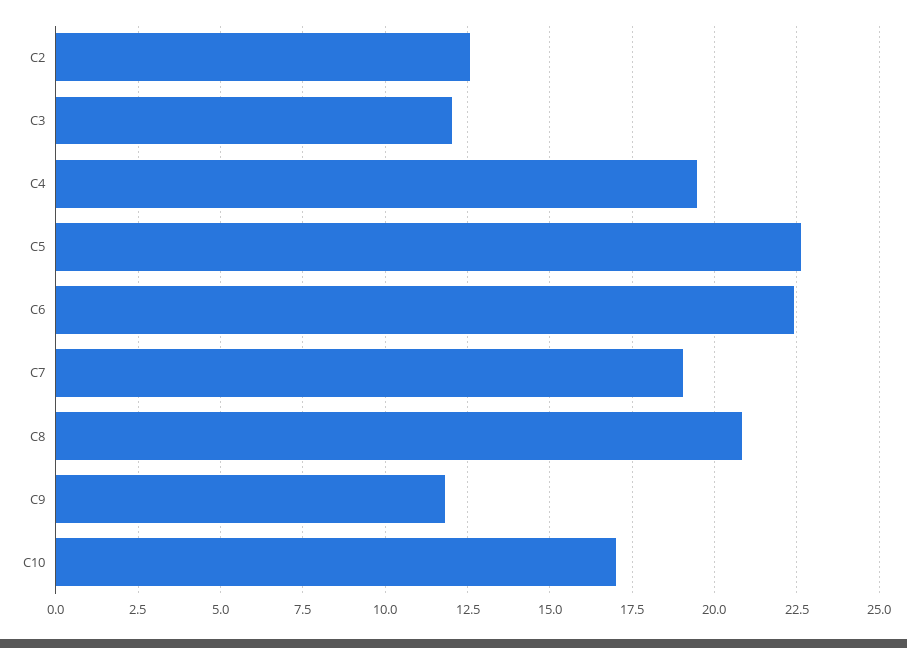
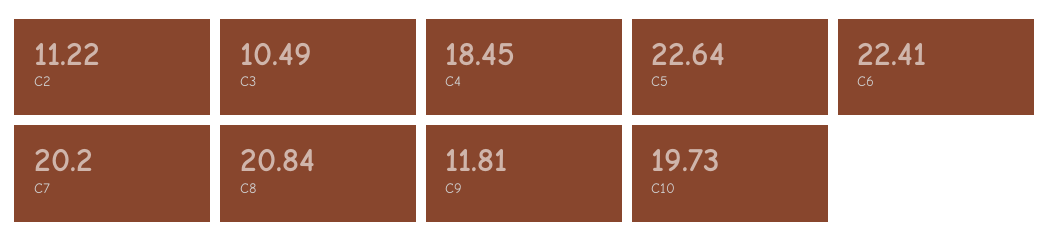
  {
-   "C2": 12.5,
+   "C2": 11.22,
-   "C3": 12,
+   "C3": 10.49,
-   "C4": 19.5,
+   "C4": 18.45,
    "C5": 22.64,
    "C6": 22.41,
-   "C7": 19,
+   "C7": 20.2,
    "C8": 20.84,
    "C9": 11.81,
-   "C10": 17
+   "C10": 19.73
  }

